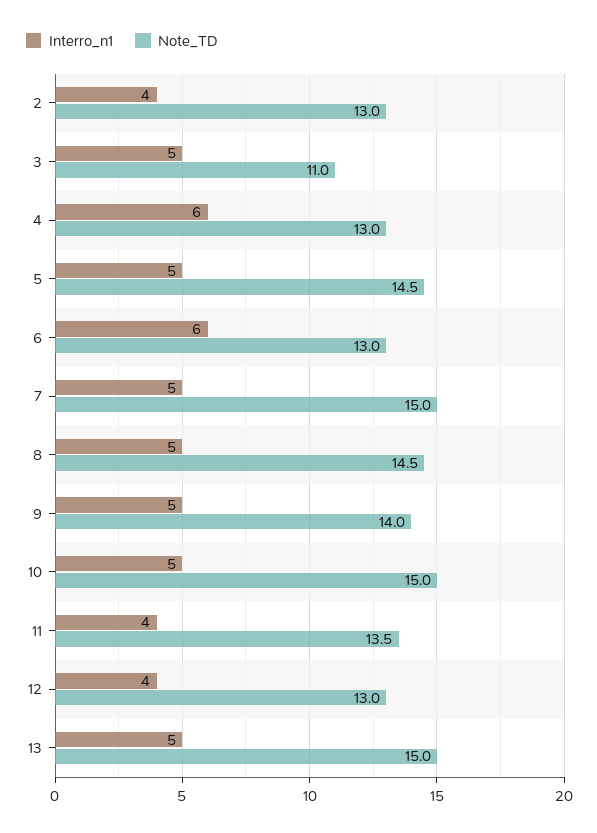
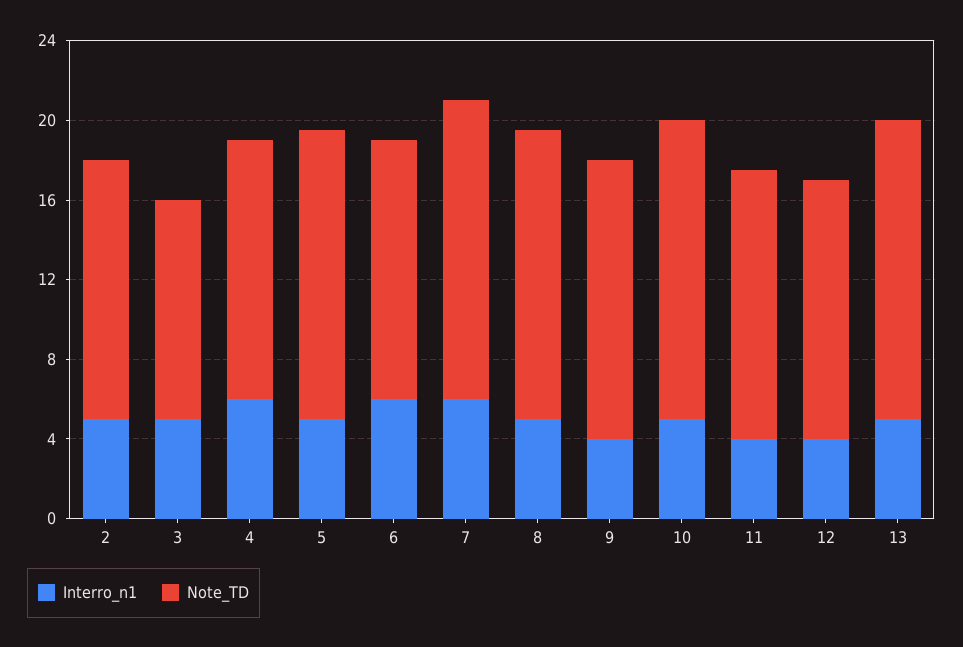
  {
    "Interro_n1": {
-     "2": 4,
+     "2": 5,
      "3": 5,
      "4": 6,
      "5": 5,
      "6": 6,
-     "7": 5,
+     "7": 6,
      "8": 5,
-     "9": 5,
+     "9": 4,
      "10": 5,
      "11": 4,
      "12": 4,
      "13": 5
    },
    "Note_TD": {
      "2": 13,
      "3": 11,
      "4": 13,
      "5": 14.5,
      "6": 13,
      "7": 15,
      "8": 14.5,
      "9": 14,
      "10": 15,
      "11": 13.5,
      "12": 13,
      "13": 15
    }
  }

